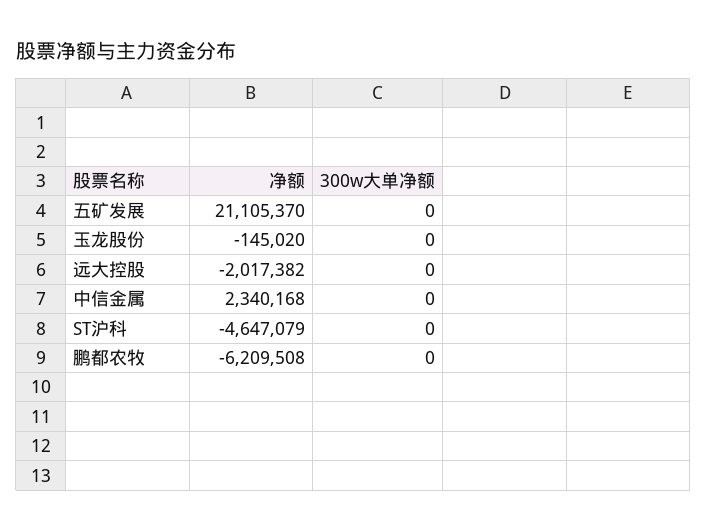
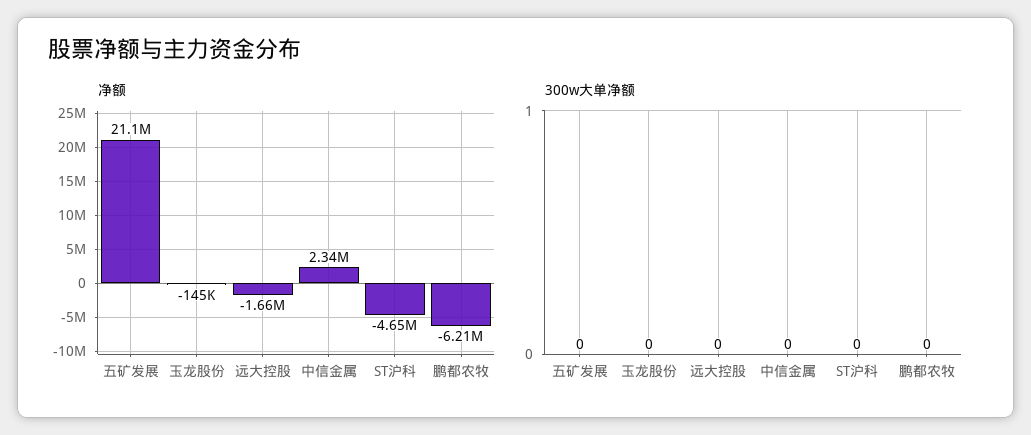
  {
    "净额": {
      "五矿发展": 21105370,
      "玉龙股份": -145020,
-     "远大控股": -2017382,
+     "远大控股": -1660000,
      "中信金属": 2340168,
      "ST沪科": -4647079,
      "鹏都农牧": -6209508
    },
    "300w大单净额": {
      "五矿发展": 0,
      "玉龙股份": 0,
      "远大控股": 0,
      "中信金属": 0,
      "ST沪科": 0,
      "鹏都农牧": 0
    }
  }

